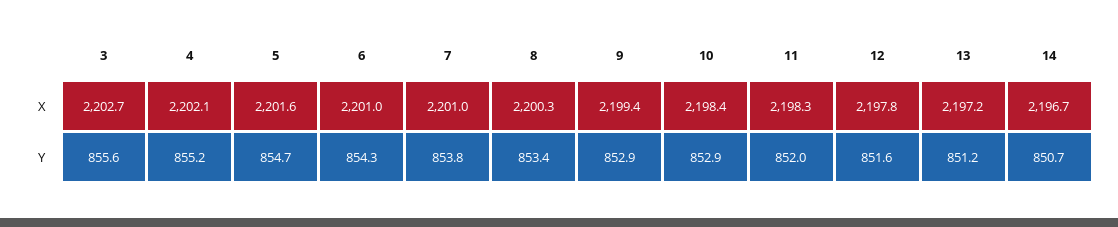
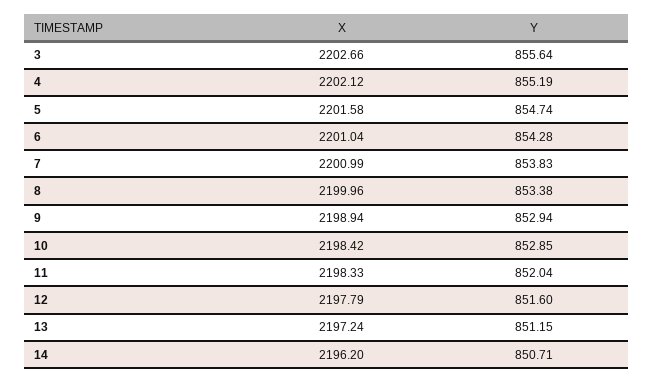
  {
    "3": {
      "X": 2202.66,
      "Y": 855.64
    },
    "4": {
      "X": 2202.12,
      "Y": 855.19
    },
    "5": {
      "X": 2201.58,
      "Y": 854.74
    },
    "6": {
      "X": 2201.04,
      "Y": 854.28
    },
    "7": {
      "X": 2200.99,
      "Y": 853.83
    },
    "8": {
-     "X": 2200.3,
+     "X": 2199.96,
      "Y": 853.38
    },
    "9": {
-     "X": 2199.4,
+     "X": 2198.94,
      "Y": 852.94
    },
    "10": {
      "X": 2198.42,
      "Y": 852.85
    },
    "11": {
      "X": 2198.33,
      "Y": 852.04
    },
    "12": {
      "X": 2197.79,
      "Y": 851.6
    },
    "13": {
      "X": 2197.24,
      "Y": 851.15
    },
    "14": {
-     "X": 2196.7,
+     "X": 2196.2,
      "Y": 850.71
    }
  }

